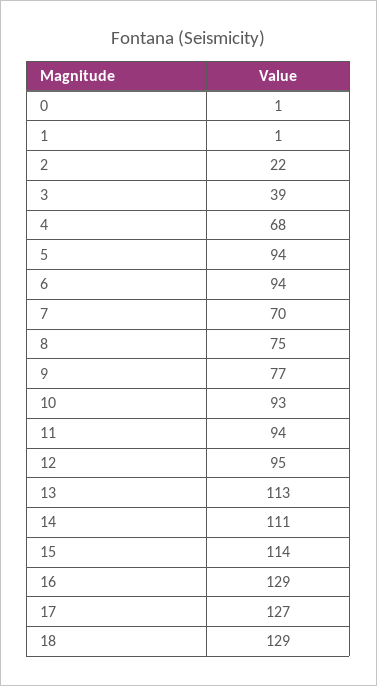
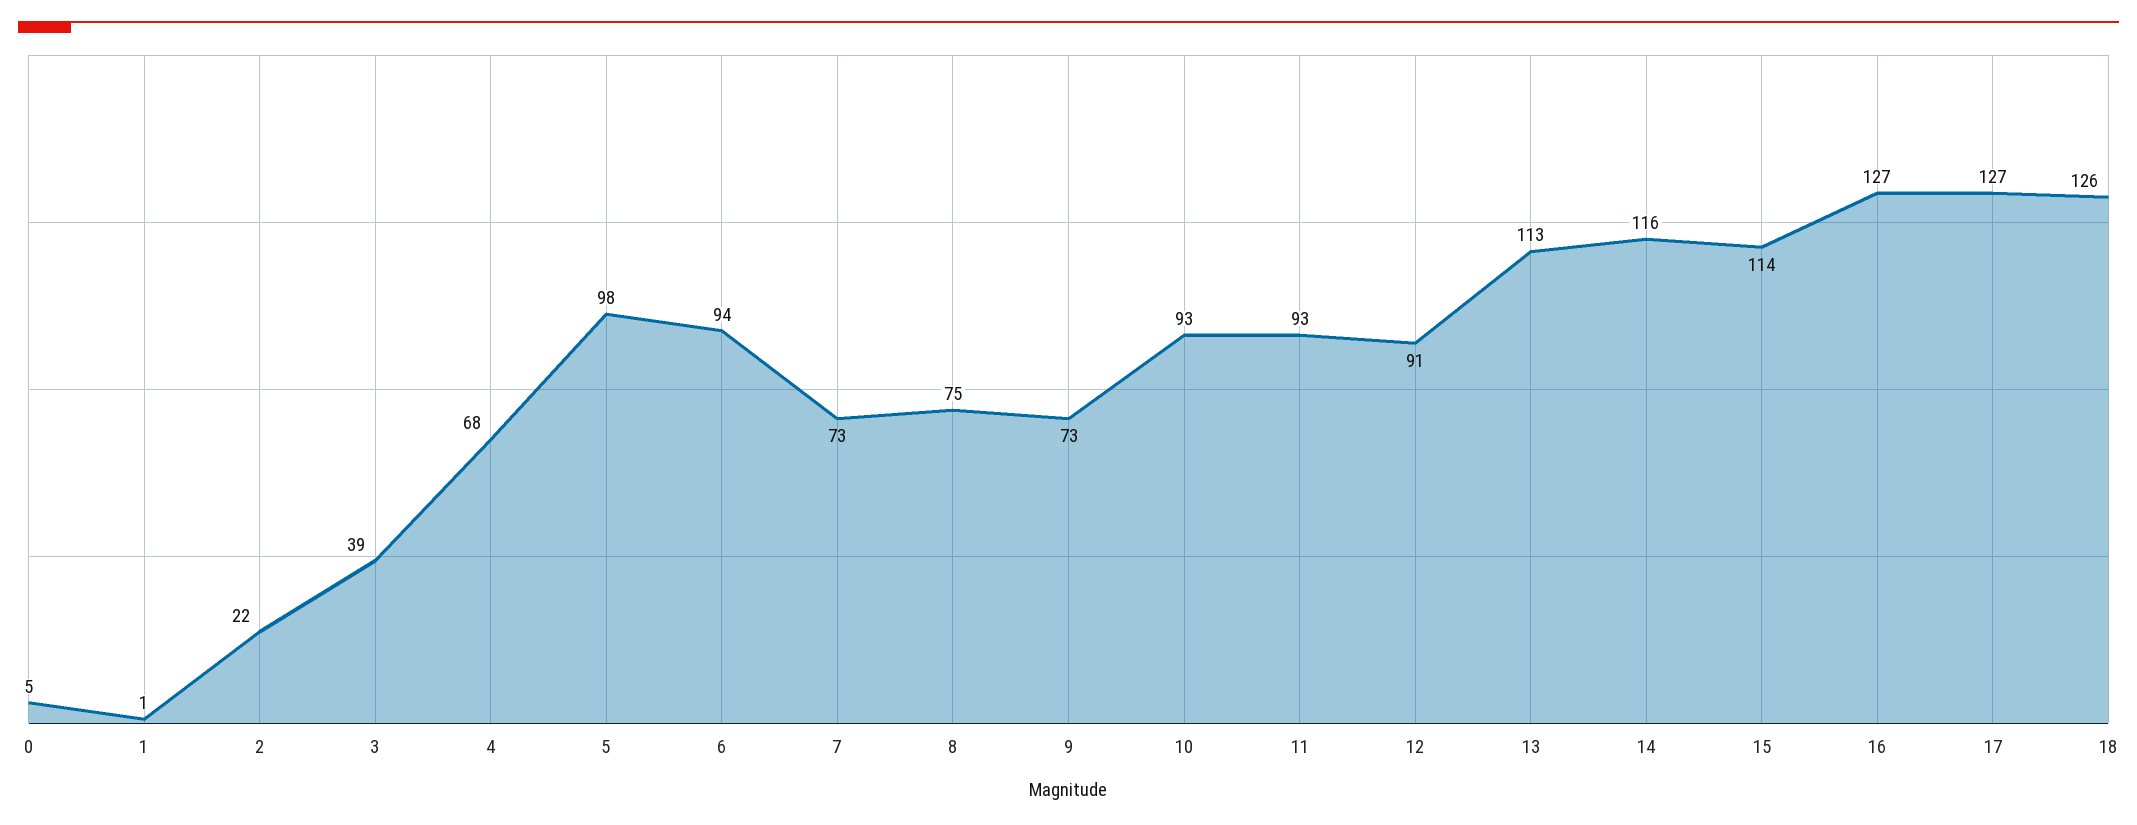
  {
-   "0": 1,
+   "0": 5,
    "1": 1,
    "2": 22,
    "3": 39,
    "4": 68,
-   "5": 94,
+   "5": 98,
    "6": 94,
-   "7": 70,
+   "7": 73,
    "8": 75,
-   "9": 77,
+   "9": 73,
    "10": 93,
-   "11": 94,
+   "11": 93,
-   "12": 95,
+   "12": 91,
    "13": 113,
-   "14": 111,
+   "14": 116,
    "15": 114,
-   "16": 129,
+   "16": 127,
    "17": 127,
-   "18": 129
+   "18": 126
  }

